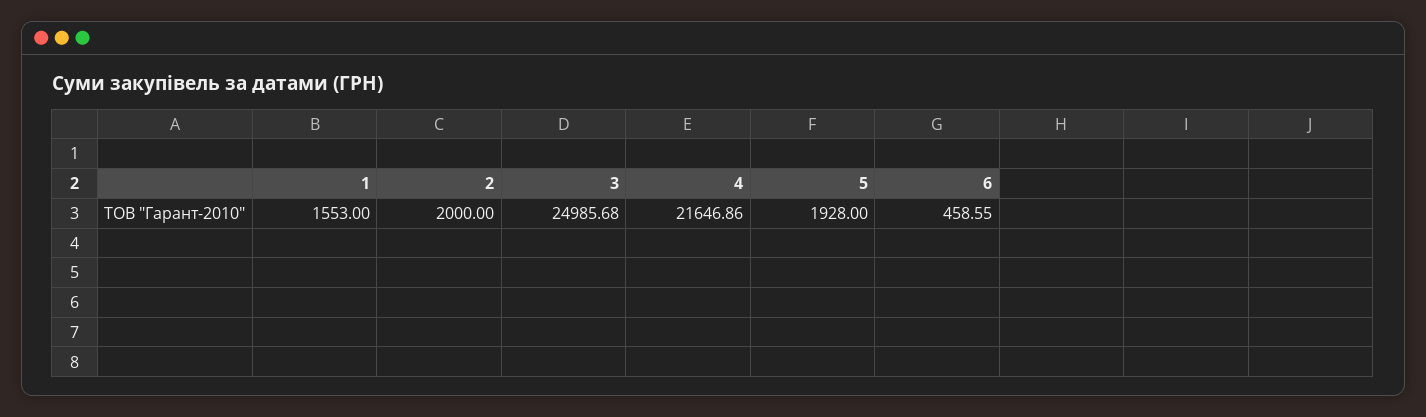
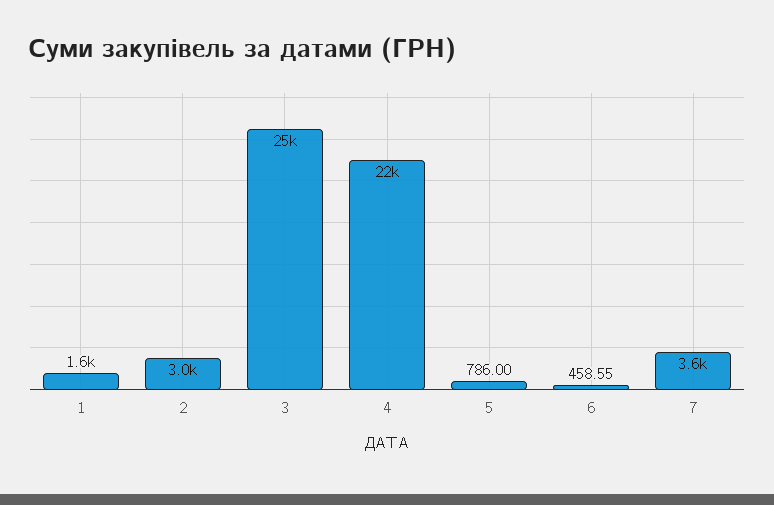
  {
    "1": 1553,
-   "2": 2000,
+   "2": 3000,
    "3": 24985.68,
    "4": 21646.86,
-   "5": 1928,
+   "5": 786,
-   "6": 458.55
+   "6": 458.55,
+   "7": 3600
  }

